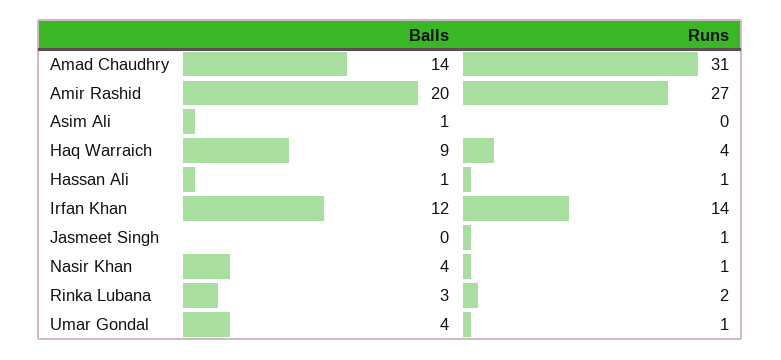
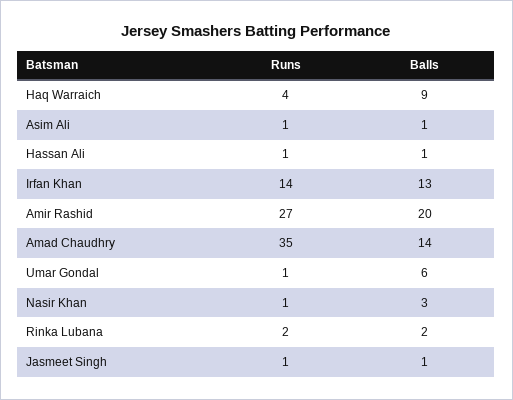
  {
    "Balls": {
      "Amad Chaudhry": 14,
      "Amir Rashid": 20,
      "Asim Ali": 1,
      "Haq Warraich": 9,
      "Hassan Ali": 1,
-     "Irfan Khan": 12,
+     "Irfan Khan": 13,
-     "Jasmeet Singh": 0,
+     "Jasmeet Singh": 1,
-     "Nasir Khan": 4,
+     "Nasir Khan": 3,
-     "Rinka Lubana": 3,
+     "Rinka Lubana": 2,
-     "Umar Gondal": 4
+     "Umar Gondal": 6
    },
    "Runs": {
-     "Amad Chaudhry": 31,
+     "Amad Chaudhry": 35,
      "Amir Rashid": 27,
-     "Asim Ali": 0,
+     "Asim Ali": 1,
      "Haq Warraich": 4,
      "Hassan Ali": 1,
      "Irfan Khan": 14,
      "Jasmeet Singh": 1,
      "Nasir Khan": 1,
      "Rinka Lubana": 2,
      "Umar Gondal": 1
    }
  }

